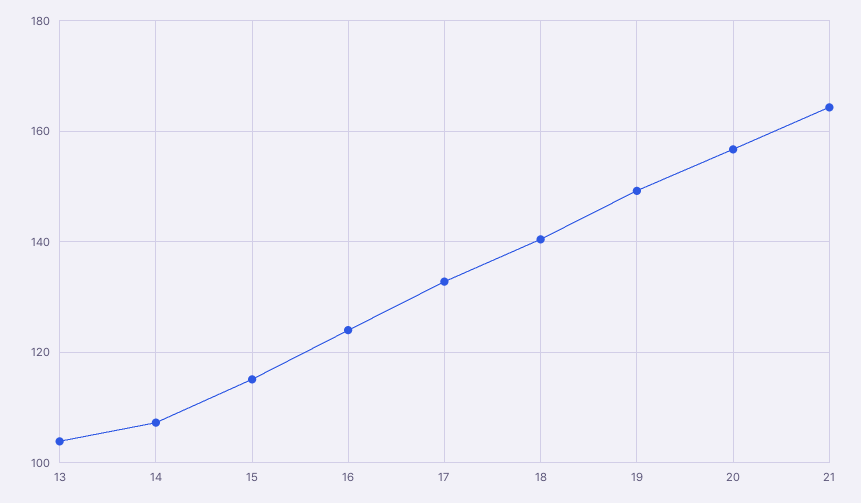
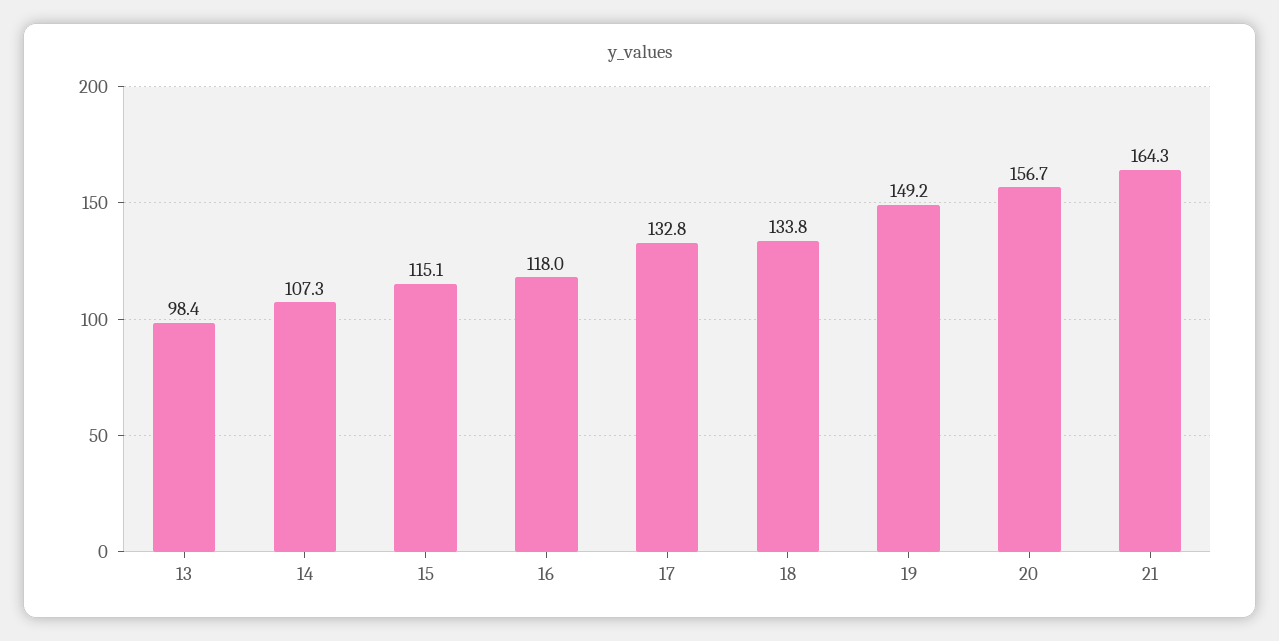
  {
-   "13": 104,
+   "13": 98.4,
    "14": 107.3,
    "15": 115.1,
-   "16": 124,
+   "16": 118,
    "17": 132.8,
-   "18": 140,
+   "18": 133.8,
    "19": 149.2,
    "20": 156.7,
    "21": 164.3
  }

